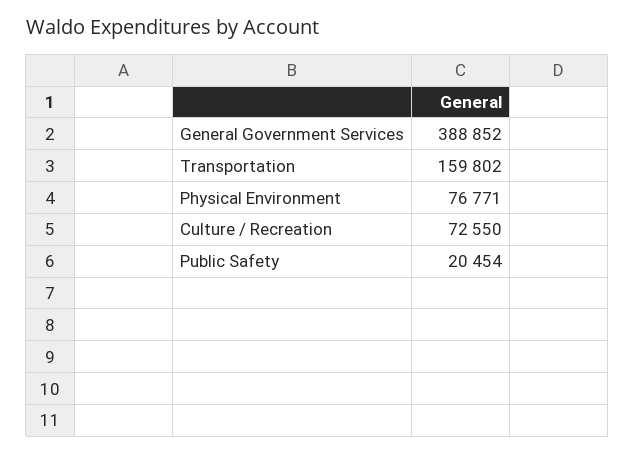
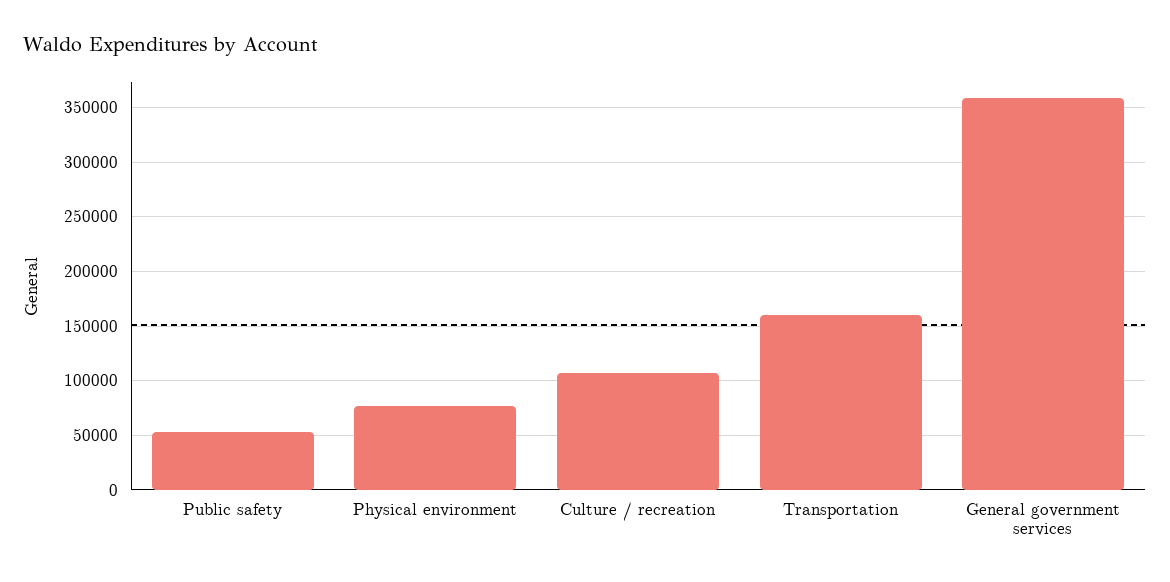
  {
-   "General Government Services": 388852,
+   "General Government Services": 360000,
    "Transportation": 159802,
    "Physical Environment": 76771,
-   "Culture / Recreation": 72550,
+   "Culture / Recreation": 110000,
-   "Public Safety": 20454
+   "Public Safety": 50000
  }

